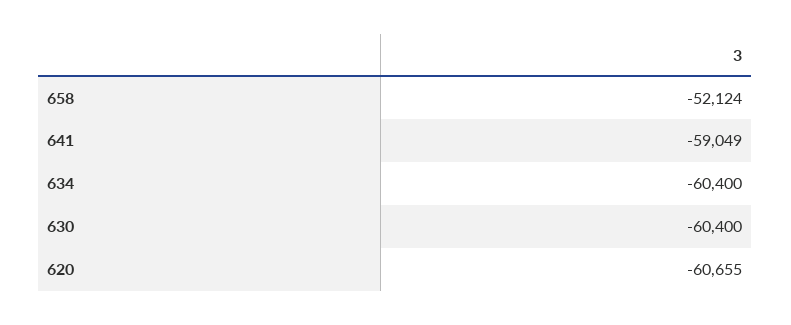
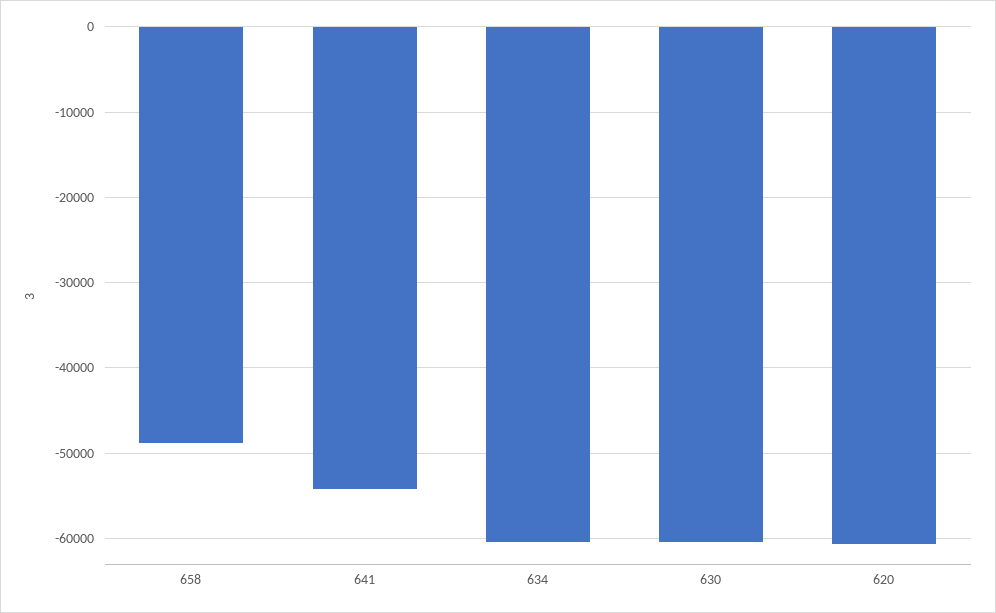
  {
-   "658": -52124,
+   "658": -49000,
-   "641": -59049,
+   "641": -54000,
    "634": -60400,
    "630": -60400,
    "620": -60655
  }

